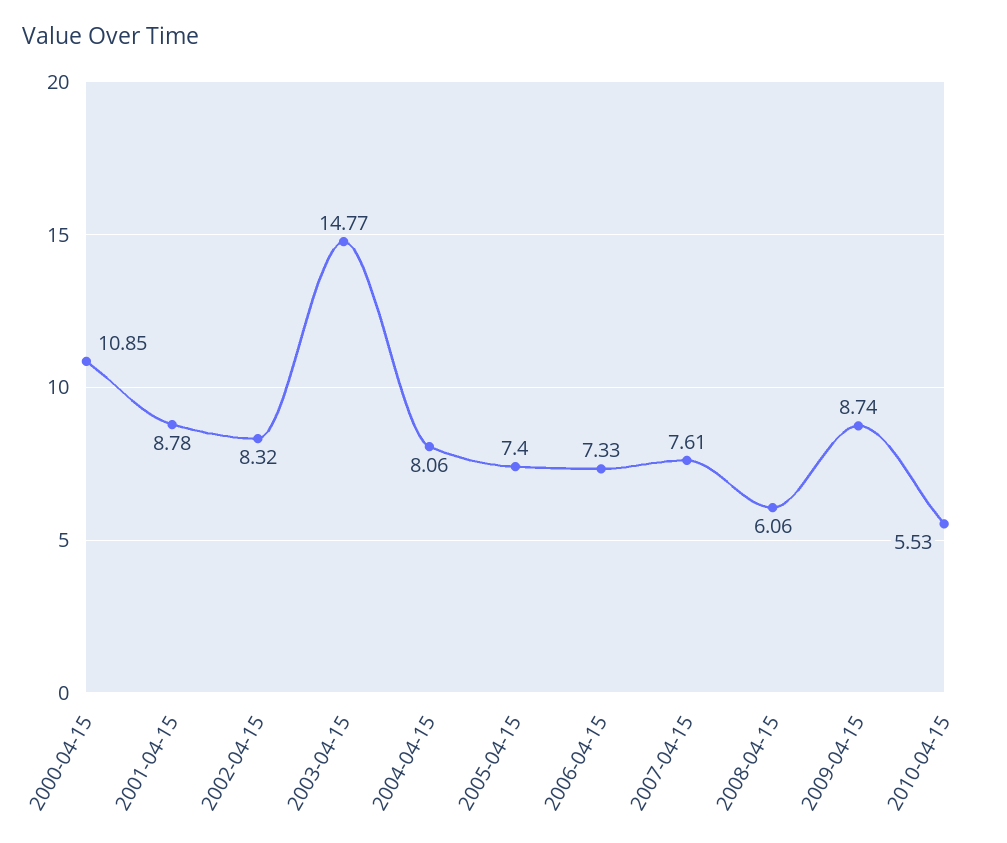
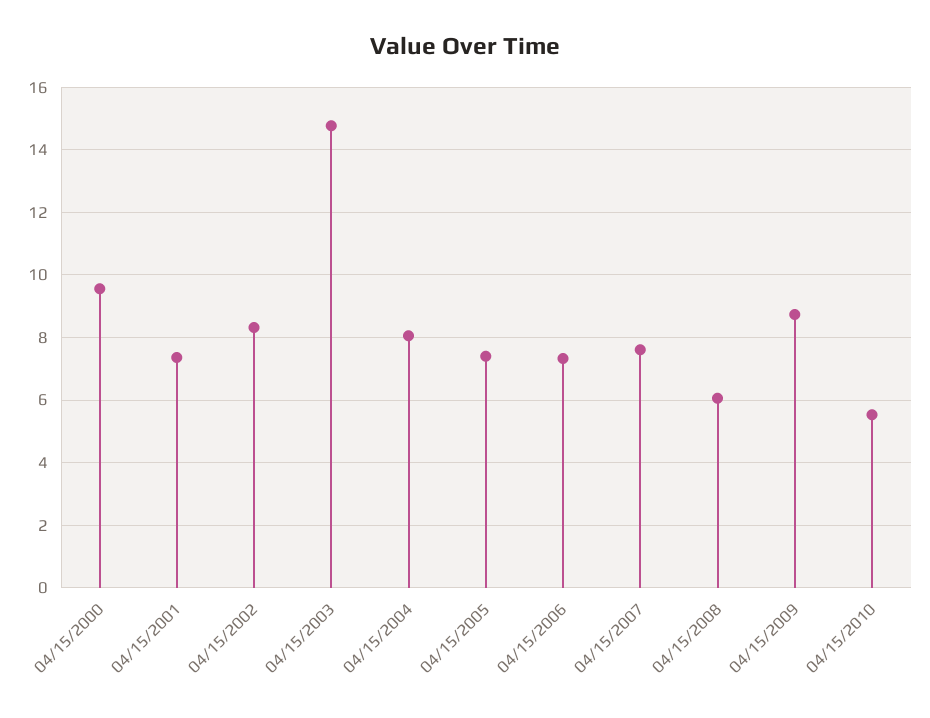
  {
-   "2000-04-15": 10.85,
+   "2000-04-15": 9.6,
-   "2001-04-15": 8.78,
+   "2001-04-15": 7.4,
    "2002-04-15": 8.32,
    "2003-04-15": 14.77,
    "2004-04-15": 8.06,
    "2005-04-15": 7.4,
    "2006-04-15": 7.33,
    "2007-04-15": 7.61,
    "2008-04-15": 6.06,
    "2009-04-15": 8.74,
    "2010-04-15": 5.53
  }

